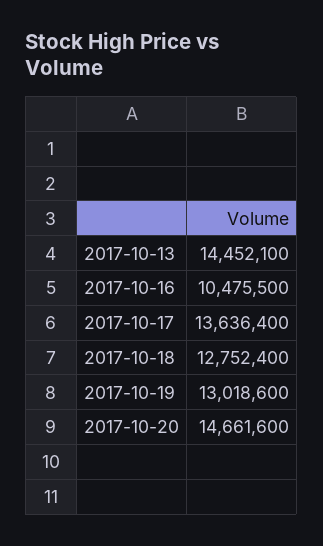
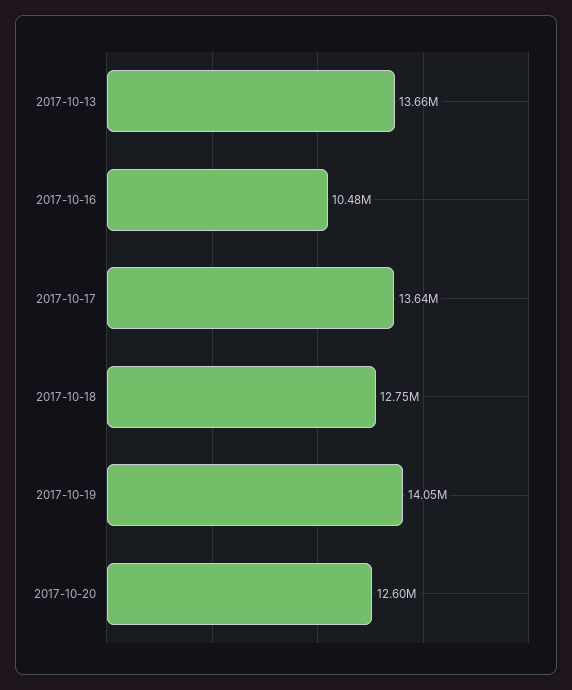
  {
-   "2017-10-13": 14452100,
+   "2017-10-13": 13660000,
    "2017-10-16": 10475500,
    "2017-10-17": 13636400,
    "2017-10-18": 12752400,
-   "2017-10-19": 13018600,
+   "2017-10-19": 14050000,
-   "2017-10-20": 14661600
+   "2017-10-20": 12600000
  }

